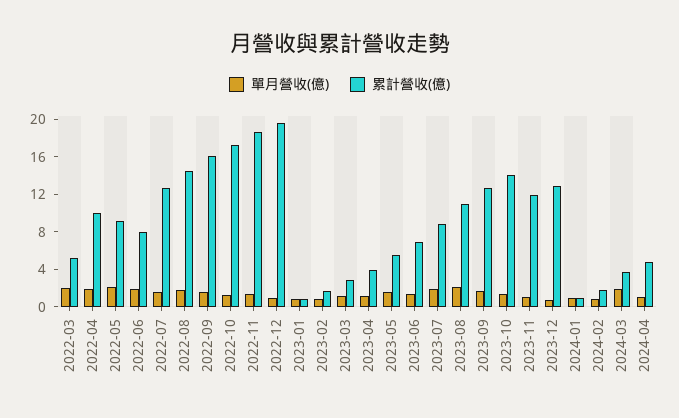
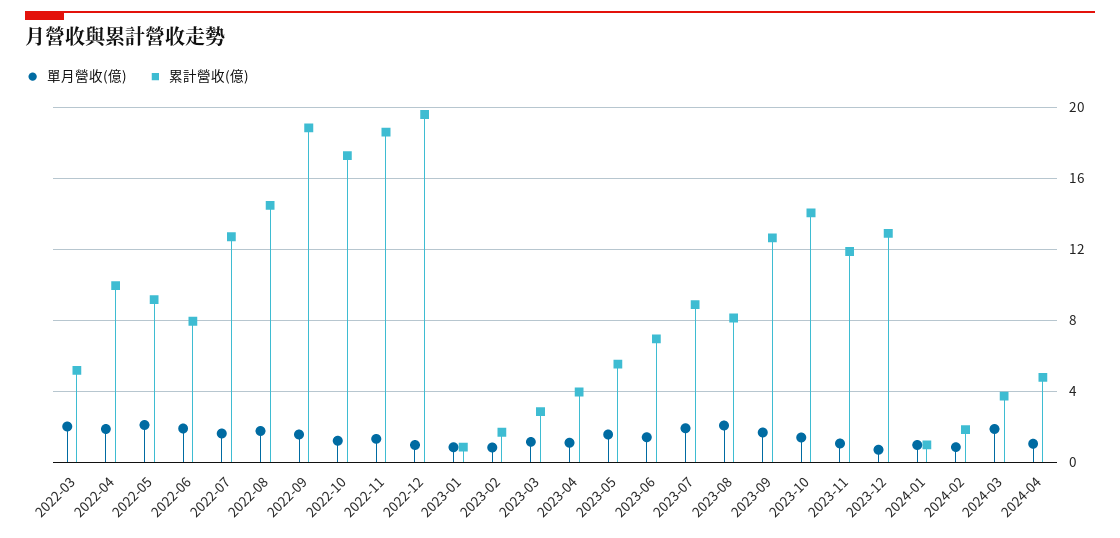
  {
    "單月營收(億)": {
      "2022-03": 2,
      "2022-04": 2,
      "2022-05": 2,
      "2022-06": 2,
      "2022-07": 1.5,
      "2022-08": 2,
      "2022-09": 1.5,
      "2022-10": 1,
      "2022-11": 1.5,
      "2022-12": 1,
      "2023-01": 1,
      "2023-02": 1,
      "2023-03": 1,
      "2023-04": 1,
      "2023-05": 1.5,
      "2023-06": 1.5,
      "2023-07": 2,
      "2023-08": 2,
      "2023-09": 1.5,
      "2023-10": 1.5,
      "2023-11": 1,
      "2023-12": 0.5,
      "2024-01": 1,
      "2024-02": 1,
      "2024-03": 2,
      "2024-04": 1
    },
    "累計營收(億)": {
      "2022-03": 5,
      "2022-04": 10,
      "2022-05": 9,
      "2022-06": 8,
      "2022-07": 12.5,
      "2022-08": 14.5,
-     "2022-09": 16,
+     "2022-09": 19,
      "2022-10": 17.5,
      "2022-11": 18.5,
      "2022-12": 19.5,
      "2023-01": 1,
      "2023-02": 1.5,
      "2023-03": 3,
      "2023-04": 4,
      "2023-05": 5.5,
      "2023-06": 7,
      "2023-07": 9,
-     "2023-08": 11,
+     "2023-08": 8,
      "2023-09": 12.5,
      "2023-10": 14,
      "2023-11": 12,
      "2023-12": 13,
      "2024-01": 1,
      "2024-02": 2,
      "2024-03": 3.5,
      "2024-04": 5
    }
  }

